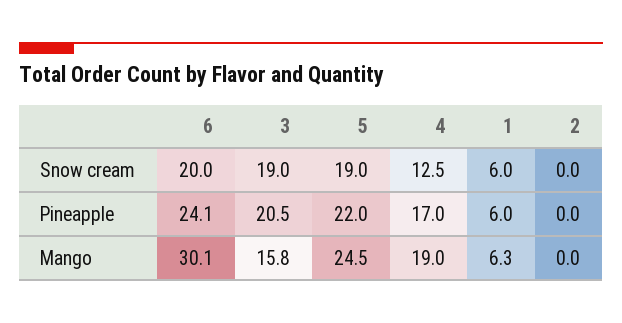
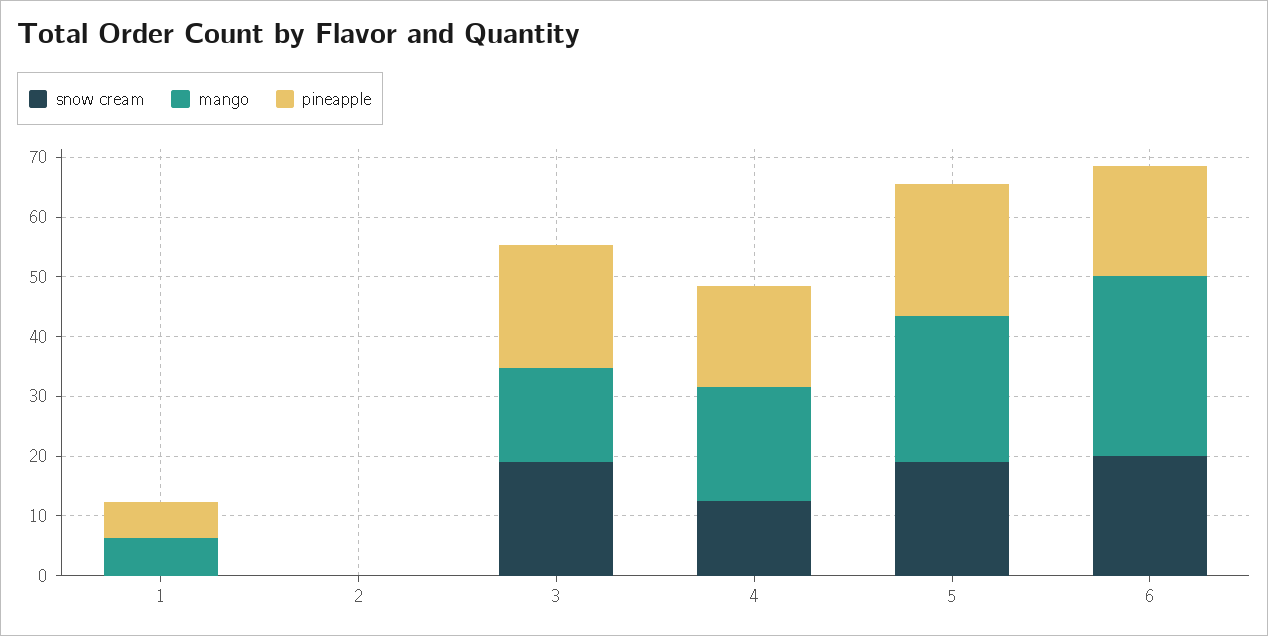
  {
    "Snow cream": {
      "6": 20,
      "3": 19,
      "5": 19,
      "4": 12.5,
-     "1": 6,
+     "1": 0,
      "2": 0
    },
    "Pineapple": {
-     "6": 24.1,
+     "6": 18,
      "3": 20.5,
      "5": 22,
      "4": 17,
      "1": 6,
      "2": 0
    },
    "Mango": {
      "6": 30.1,
      "3": 15.8,
      "5": 24.5,
      "4": 19,
      "1": 6.3,
      "2": 0
    }
  }

